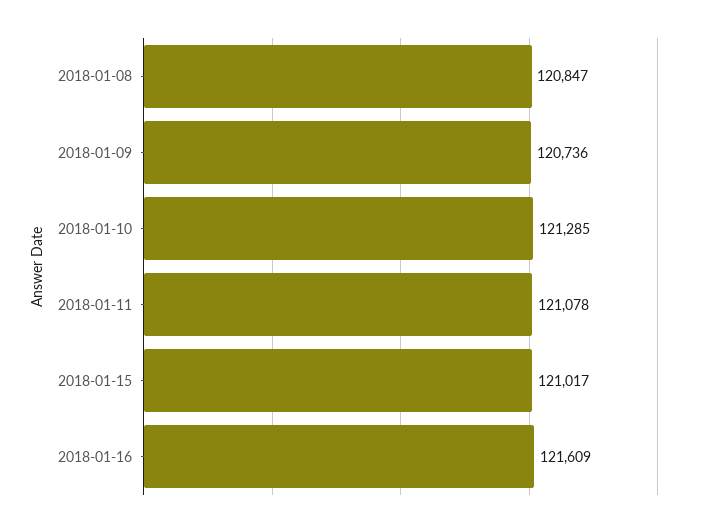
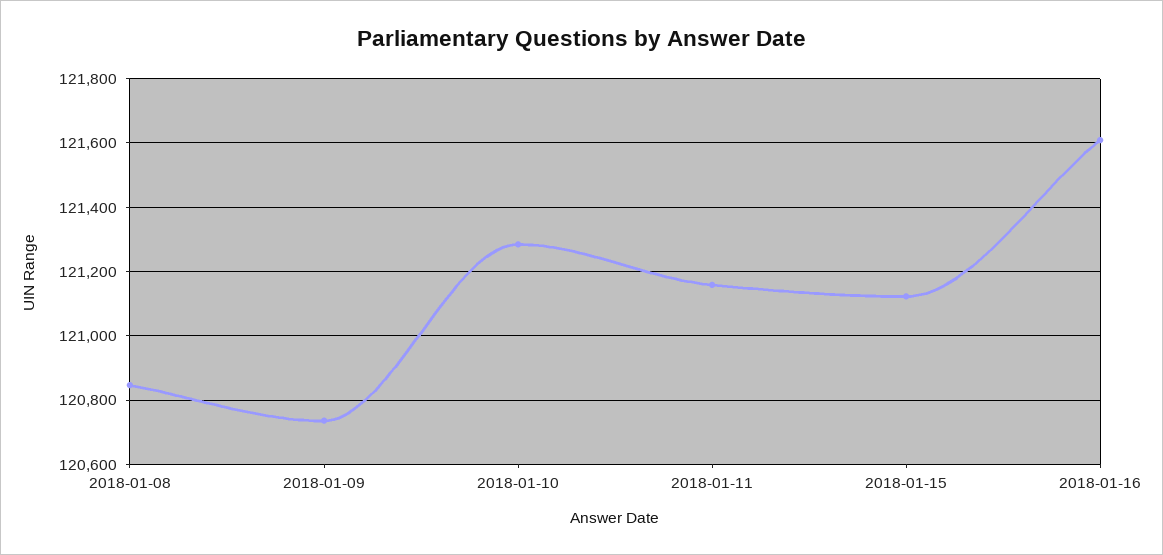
  {
    "2018-01-08": 120847,
    "2018-01-09": 120736,
    "2018-01-10": 121285,
-   "2018-01-11": 121078,
+   "2018-01-11": 121160,
-   "2018-01-15": 121017,
+   "2018-01-15": 121120,
    "2018-01-16": 121609
  }

